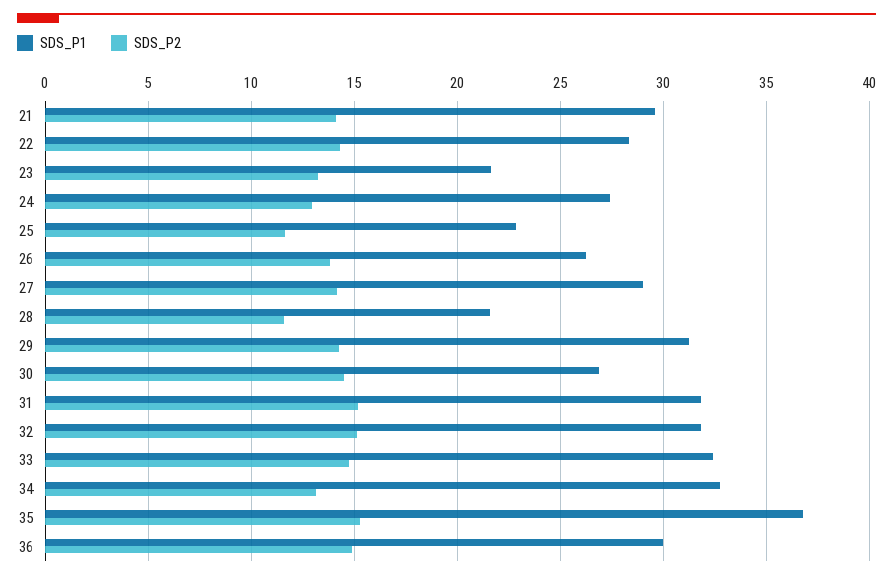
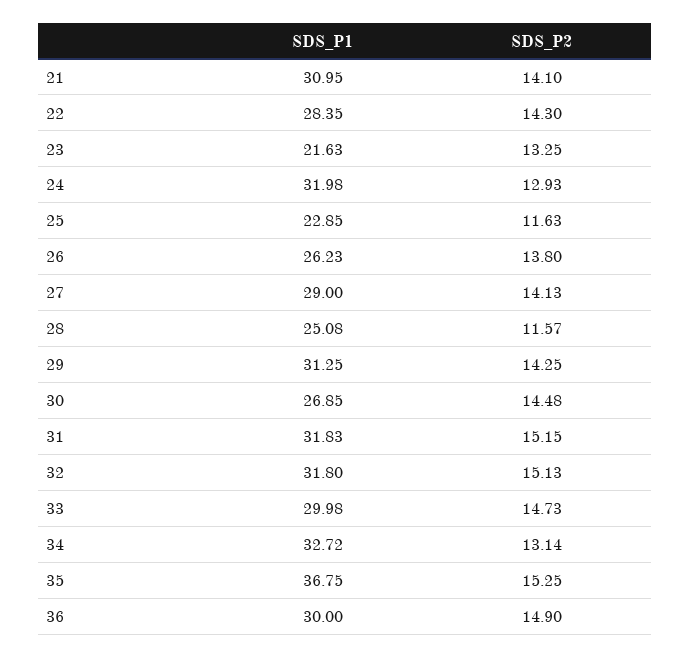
  {
    "SDS_P1": {
-     "21": 29.5,
+     "21": 30.95,
      "22": 28.35,
      "23": 21.63,
-     "24": 27.5,
+     "24": 31.98,
      "25": 22.85,
      "26": 26.23,
      "27": 29,
-     "28": 21.5,
+     "28": 25.08,
      "29": 31.25,
      "30": 26.85,
      "31": 31.83,
      "32": 31.8,
-     "33": 32.5,
+     "33": 29.98,
      "34": 32.72,
      "35": 36.75,
      "36": 30
    },
    "SDS_P2": {
      "21": 14.1,
      "22": 14.3,
      "23": 13.25,
      "24": 12.93,
      "25": 11.63,
      "26": 13.8,
      "27": 14.13,
      "28": 11.57,
      "29": 14.25,
      "30": 14.48,
      "31": 15.15,
      "32": 15.13,
      "33": 14.73,
      "34": 13.14,
      "35": 15.25,
      "36": 14.9
    }
  }

